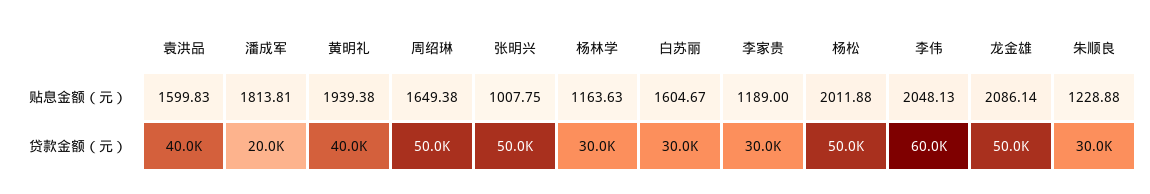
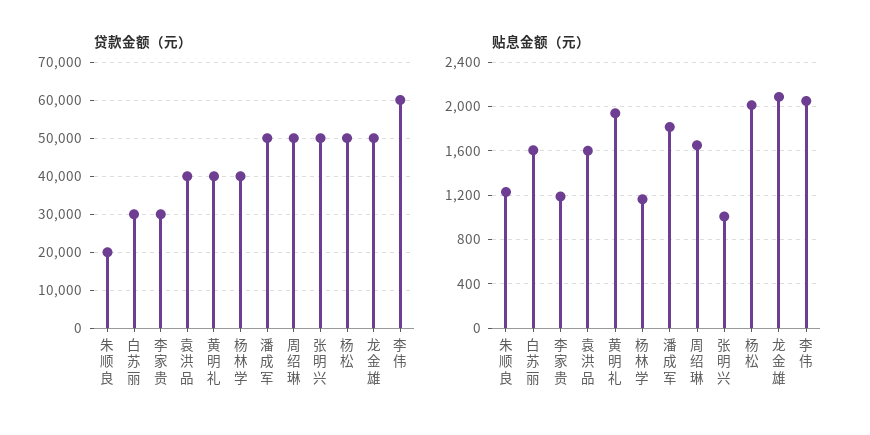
  {
    "贴息金额（元）": {
      "袁洪品": 1599.83,
      "潘成军": 1813.81,
      "黄明礼": 1939.38,
      "周绍琳": 1649.38,
      "张明兴": 1007.75,
      "杨林学": 1163.63,
      "白苏丽": 1604.67,
      "李家贵": 1189,
      "杨松": 2011.88,
      "李伟": 2048.13,
      "龙金雄": 2086.14,
      "朱顺良": 1228.88
    },
    "贷款金额（元）": {
      "袁洪品": 40000,
-     "潘成军": 20000,
+     "潘成军": 50000,
      "黄明礼": 40000,
      "周绍琳": 50000,
      "张明兴": 50000,
-     "杨林学": 30000,
+     "杨林学": 40000,
      "白苏丽": 30000,
      "李家贵": 30000,
      "杨松": 50000,
      "李伟": 60000,
      "龙金雄": 50000,
-     "朱顺良": 30000
+     "朱顺良": 20000
    }
  }

